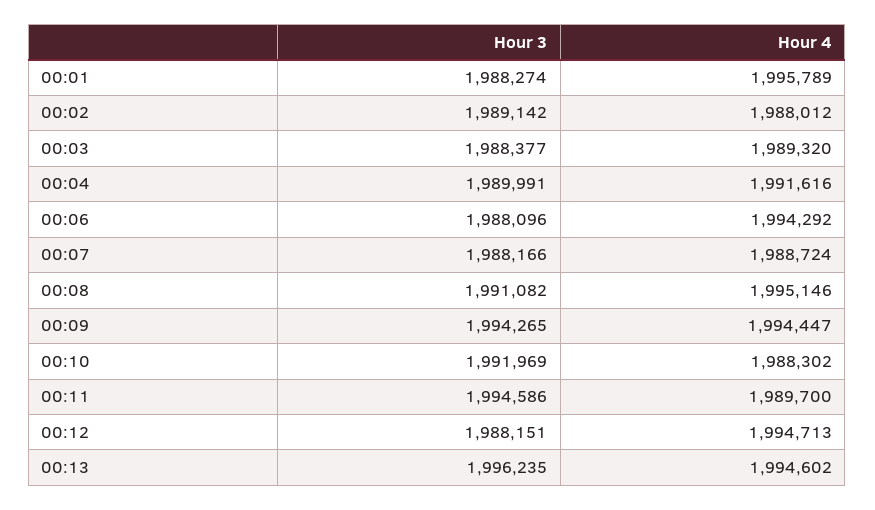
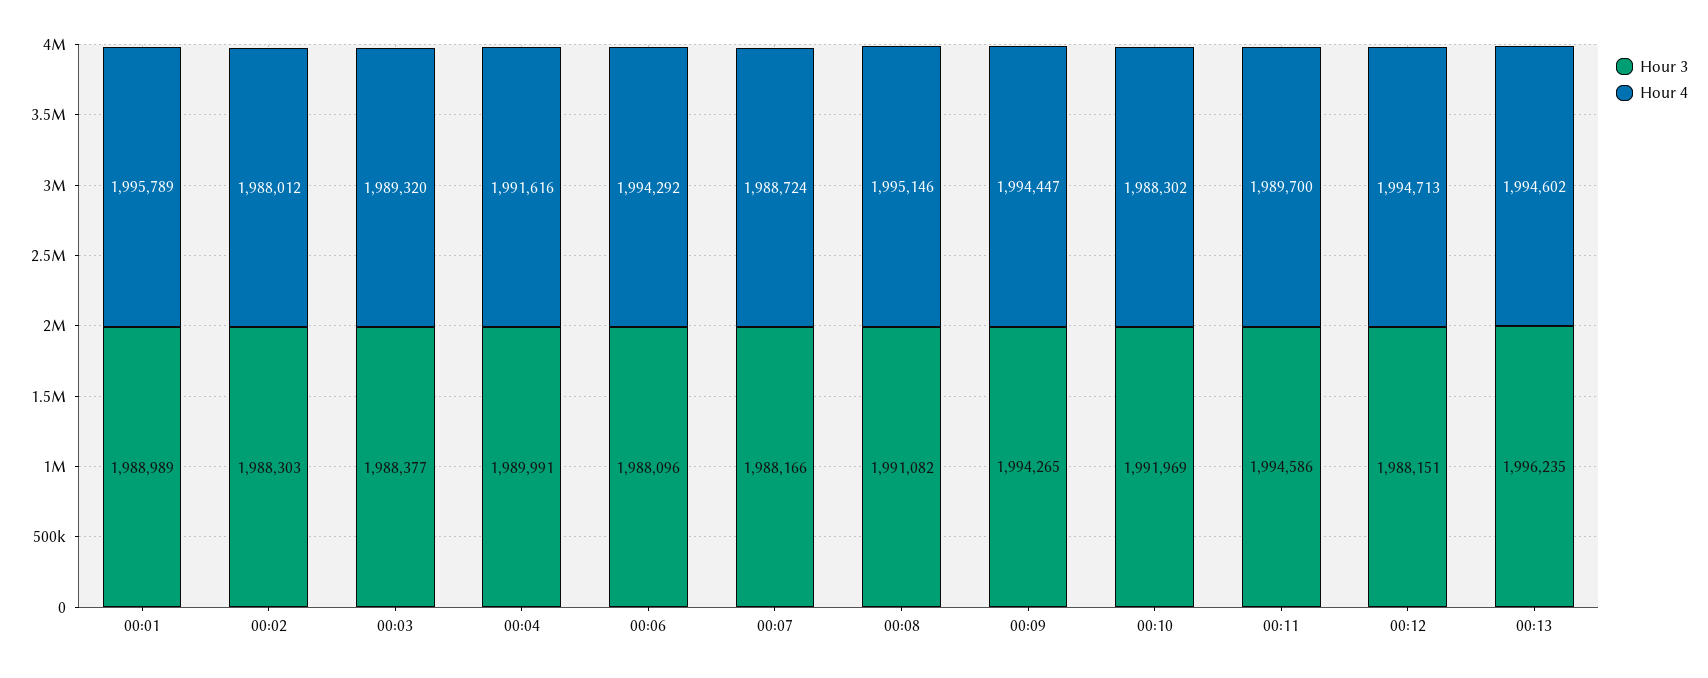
  {
    "Hour 3": {
-     "00:01": 1988274,
+     "00:01": 1988989,
-     "00:02": 1989142,
+     "00:02": 1988303,
      "00:03": 1988377,
      "00:04": 1989991,
      "00:06": 1988096,
      "00:07": 1988166,
      "00:08": 1991082,
      "00:09": 1994265,
      "00:10": 1991969,
      "00:11": 1994586,
      "00:12": 1988151,
      "00:13": 1996235
    },
    "Hour 4": {
      "00:01": 1995789,
      "00:02": 1988012,
      "00:03": 1989320,
      "00:04": 1991616,
      "00:06": 1994292,
      "00:07": 1988724,
      "00:08": 1995146,
      "00:09": 1994447,
      "00:10": 1988302,
      "00:11": 1989700,
      "00:12": 1994713,
      "00:13": 1994602
    }
  }

